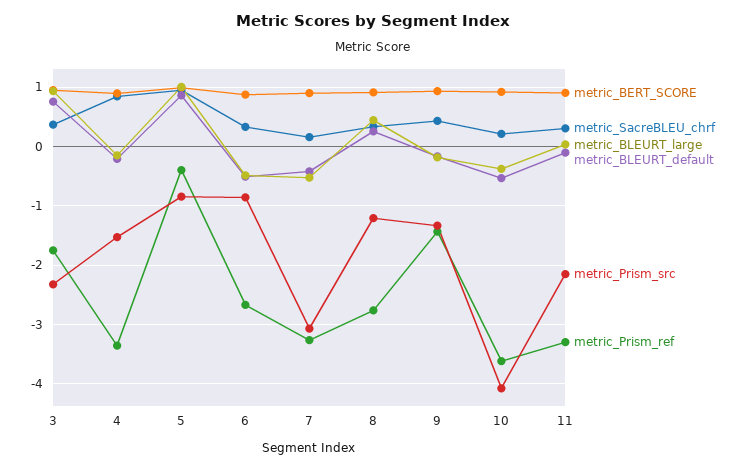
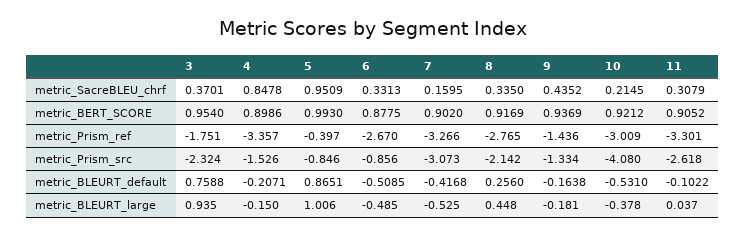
  {
    "metric_BERT_SCORE": {
      "3": 0.954,
      "4": 0.8986,
      "5": 0.993,
      "6": 0.8775,
      "7": 0.902,
      "8": 0.9169,
      "9": 0.9369,
      "10": 0.9212,
      "11": 0.9052
    },
    "metric_SacreBLEU_chrf": {
      "3": 0.3701,
      "4": 0.8478,
      "5": 0.9509,
      "6": 0.3313,
      "7": 0.1595,
      "8": 0.335,
      "9": 0.4352,
      "10": 0.2145,
      "11": 0.3079
    },
    "metric_BLEURT_large": {
      "3": 0.935,
      "4": -0.15,
      "5": 1.006,
      "6": -0.485,
      "7": -0.525,
      "8": 0.448,
      "9": -0.181,
      "10": -0.378,
      "11": 0.037
    },
    "metric_BLEURT_default": {
      "3": 0.7588,
      "4": -0.2071,
      "5": 0.8651,
      "6": -0.5085,
      "7": -0.4168,
      "8": 0.256,
      "9": -0.1638,
      "10": -0.531,
      "11": -0.1022
    },
    "metric_Prism_src": {
      "3": -2.324,
      "4": -1.526,
      "5": -0.846,
      "6": -0.856,
      "7": -3.073,
-     "8": -1.2,
+     "8": -2.142,
      "9": -1.334,
      "10": -4.08,
-     "11": -2.2
+     "11": -2.618
    },
    "metric_Prism_ref": {
      "3": -1.751,
      "4": -3.357,
      "5": -0.397,
      "6": -2.67,
      "7": -3.266,
      "8": -2.765,
      "9": -1.436,
-     "10": -3.6,
+     "10": -3.009,
      "11": -3.301
    }
  }

